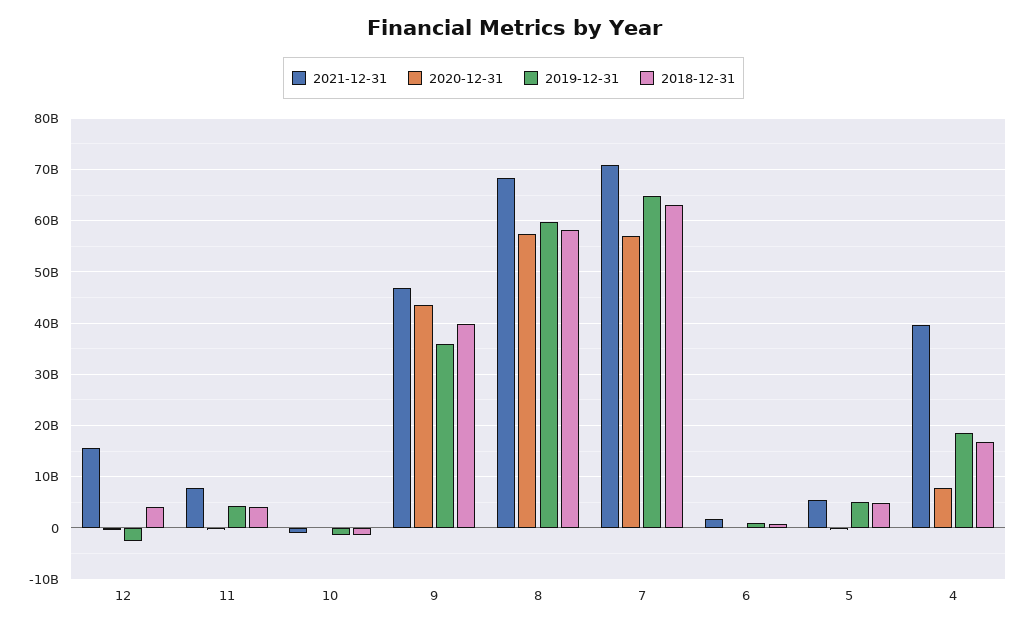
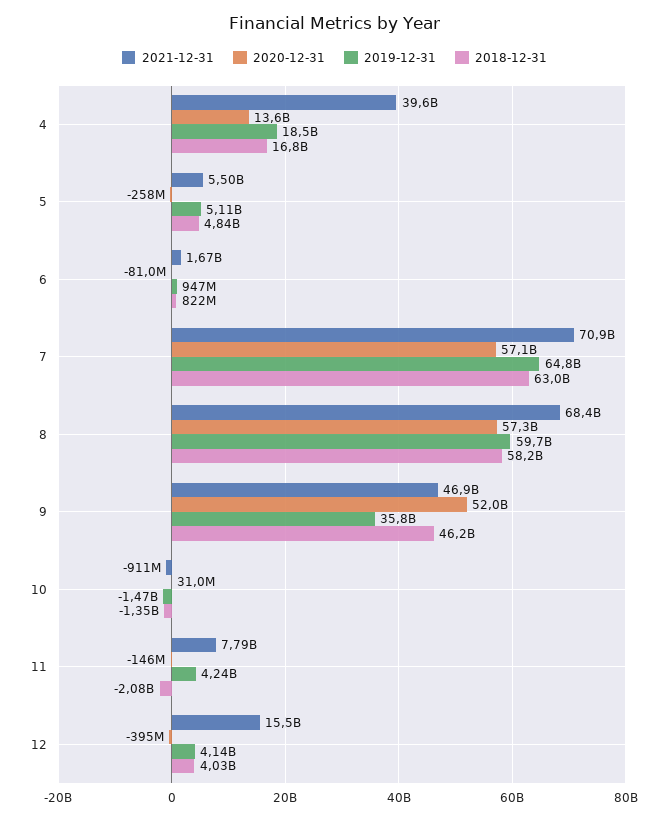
  {
    "2021-12-31": {
      "12": 15500000000,
      "11": 7790000000,
      "10": -911000000,
      "9": 46900000000,
      "8": 68400000000,
      "7": 70900000000,
      "6": 1670000000,
      "5": 5500000000,
      "4": 39600000000
    },
    "2020-12-31": {
      "12": -395000000,
      "11": -146000000,
      "10": 31000000,
-     "9": 44000000000,
+     "9": 52000000000,
      "8": 57300000000,
      "7": 57100000000,
      "6": -81000000,
      "5": -258000000,
-     "4": 8000000000
+     "4": 13600000000
    },
    "2019-12-31": {
-     "12": -2000000000,
+     "12": 4140000000,
      "11": 4240000000,
      "10": -1470000000,
      "9": 35800000000,
      "8": 59700000000,
      "7": 64800000000,
      "6": 947000000,
      "5": 5110000000,
      "4": 18500000000
    },
    "2018-12-31": {
      "12": 4030000000,
-     "11": 4000000000,
+     "11": -2080000000,
      "10": -1350000000,
-     "9": 40000000000,
+     "9": 46200000000,
      "8": 58200000000,
      "7": 63000000000,
      "6": 822000000,
      "5": 4840000000,
      "4": 16800000000
    }
  }

